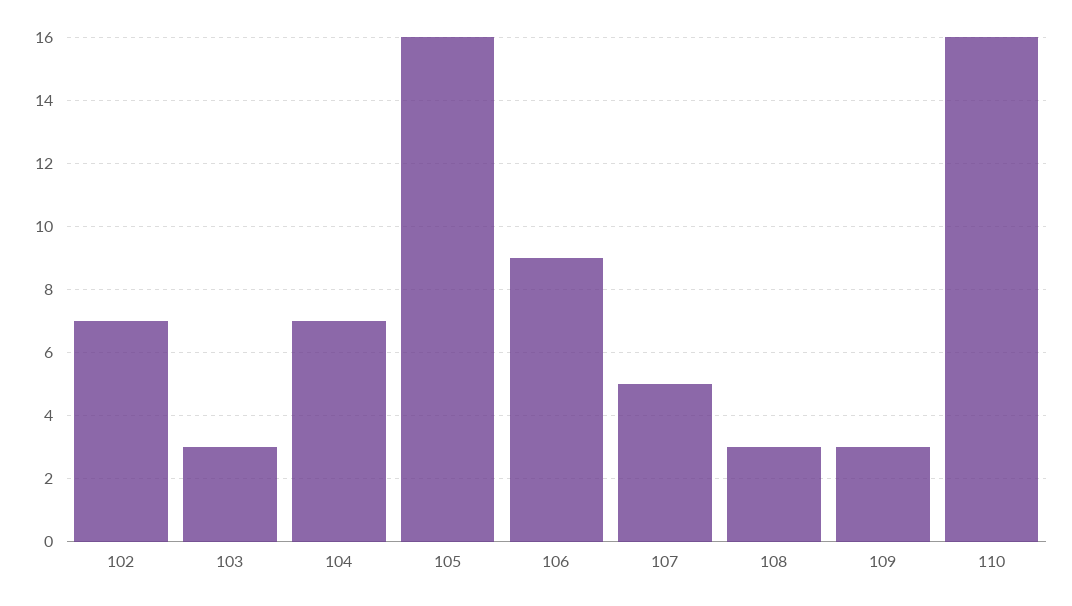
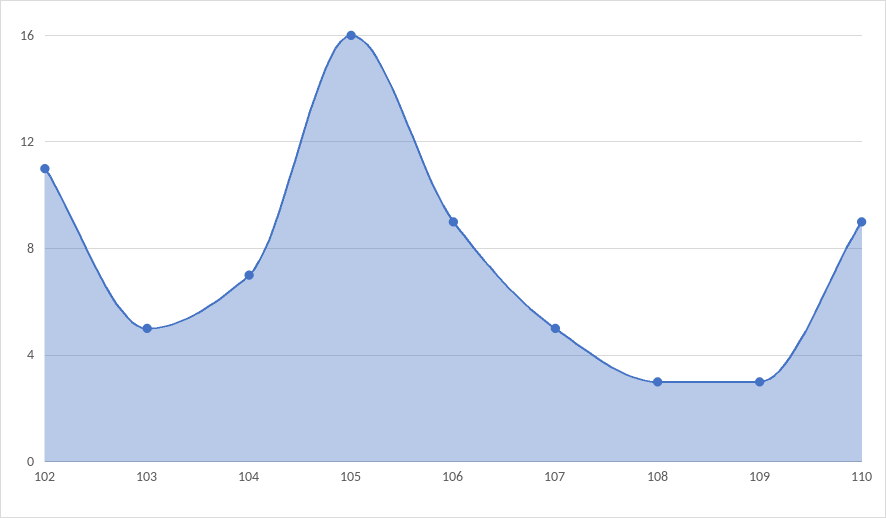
  {
-   "102": 7,
+   "102": 11,
-   "103": 3,
+   "103": 5,
    "104": 7,
    "105": 16,
    "106": 9,
    "107": 5,
    "108": 3,
    "109": 3,
-   "110": 16
+   "110": 9
  }

